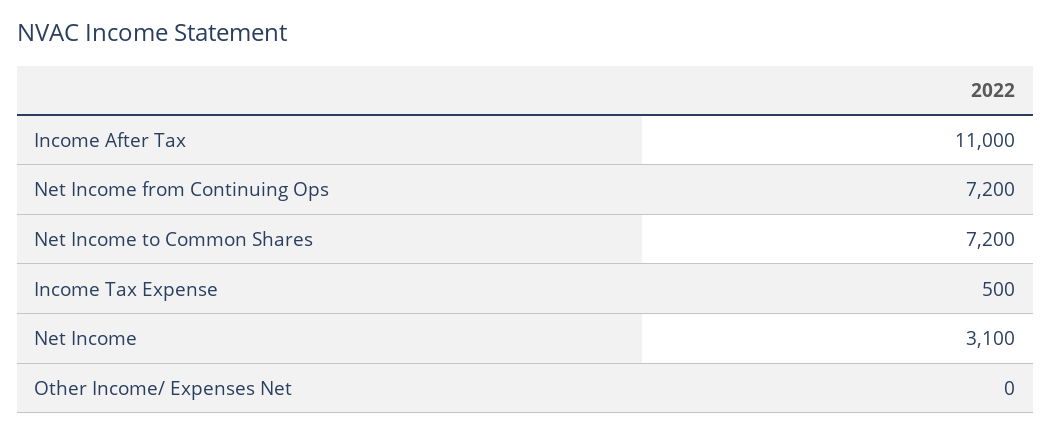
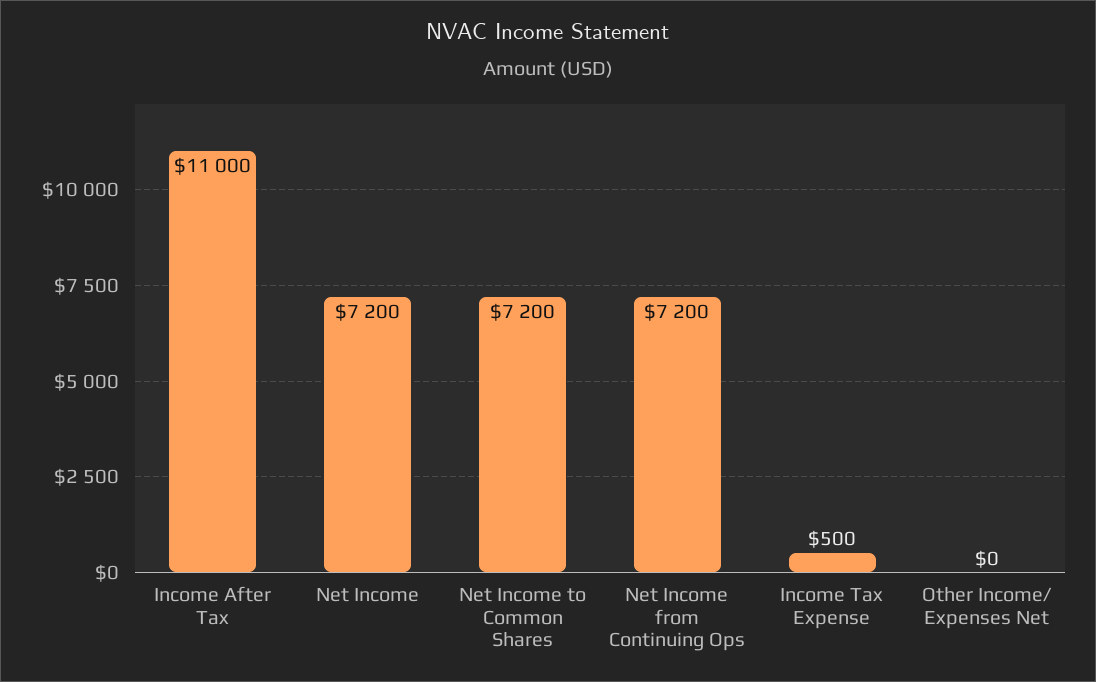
  {
    "Income After Tax": 11000,
    "Net Income from Continuing Ops": 7200,
    "Net Income to Common Shares": 7200,
    "Income Tax Expense": 500,
-   "Net Income": 3100,
+   "Net Income": 7200,
    "Other Income/ Expenses Net": 0
  }

